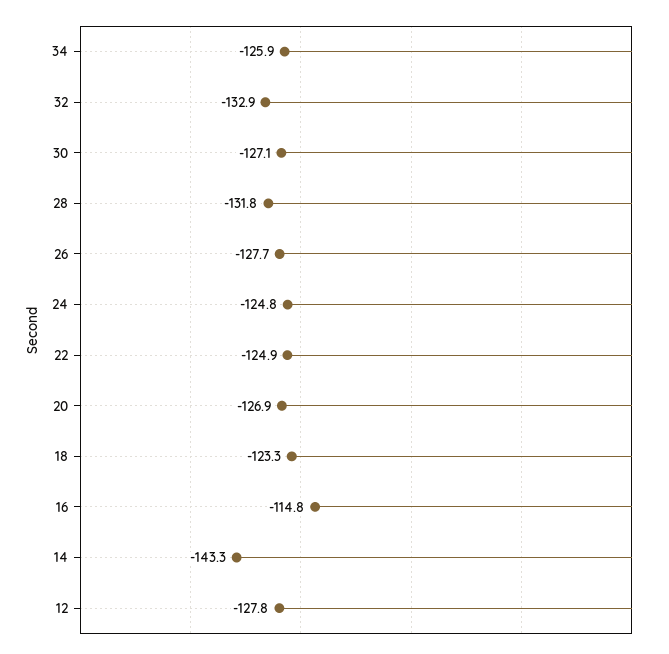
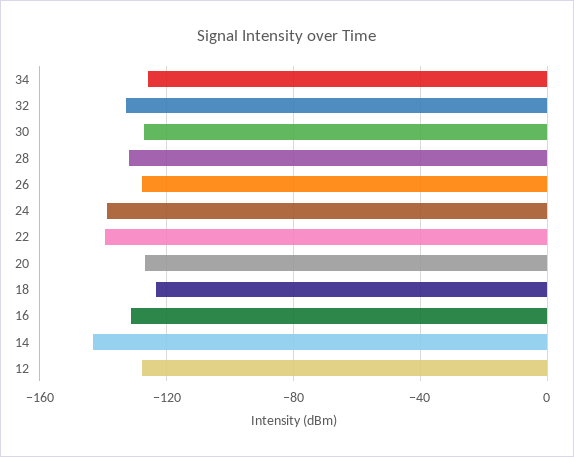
  {
    "34": -125.9,
    "32": -132.9,
    "30": -127.1,
    "28": -131.8,
    "26": -127.7,
-   "24": -124.8,
+   "24": -140,
-   "22": -124.9,
+   "22": -140,
    "20": -126.9,
    "18": -123.3,
-   "16": -114.8,
+   "16": -130,
    "14": -143.3,
    "12": -127.8
  }

